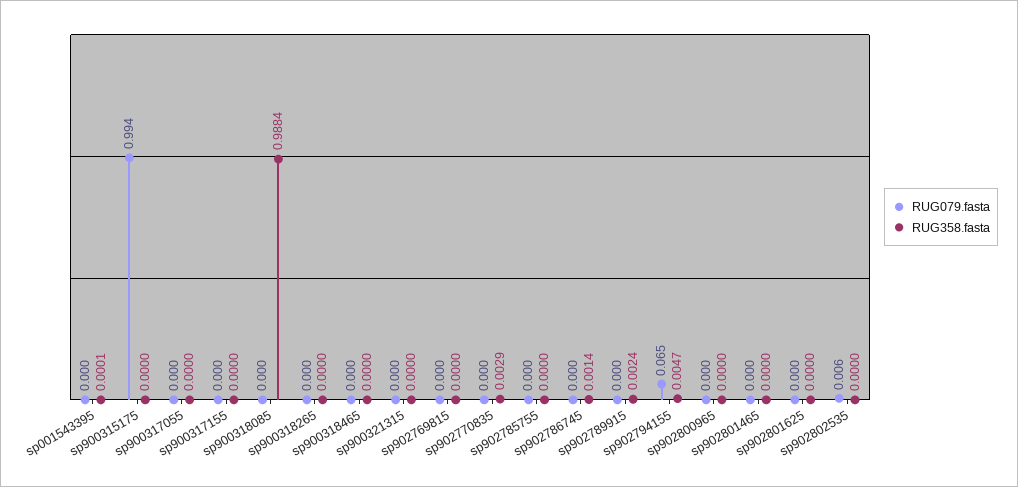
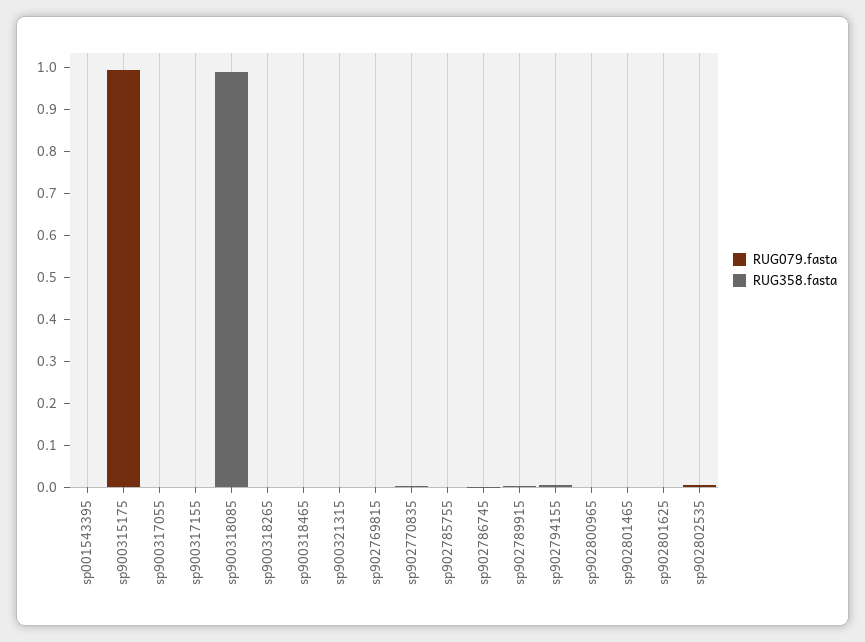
  {
    "RUG079.fasta": {
      "sp001543395": 0,
      "sp900315175": 0.994,
      "sp900317055": 0,
      "sp900317155": 0,
      "sp900318085": 0,
      "sp900318265": 0,
      "sp900318465": 0,
      "sp900321315": 0,
      "sp902769815": 0,
      "sp902770835": 0,
      "sp902785755": 0,
      "sp902786745": 0,
      "sp902789915": 0,
-     "sp902794155": 0.065,
+     "sp902794155": 0,
      "sp902800965": 0,
      "sp902801465": 0,
      "sp902801625": 0,
      "sp902802535": 0.006
    },
    "RUG358.fasta": {
      "sp001543395": 0.0001,
      "sp900315175": 0,
      "sp900317055": 0,
      "sp900317155": 0,
      "sp900318085": 0.9884,
      "sp900318265": 0,
      "sp900318465": 0,
      "sp900321315": 0,
      "sp902769815": 0,
      "sp902770835": 0.0029,
      "sp902785755": 0,
      "sp902786745": 0.0014,
      "sp902789915": 0.0024,
      "sp902794155": 0.0047,
      "sp902800965": 0,
      "sp902801465": 0,
      "sp902801625": 0,
      "sp902802535": 0
    }
  }

